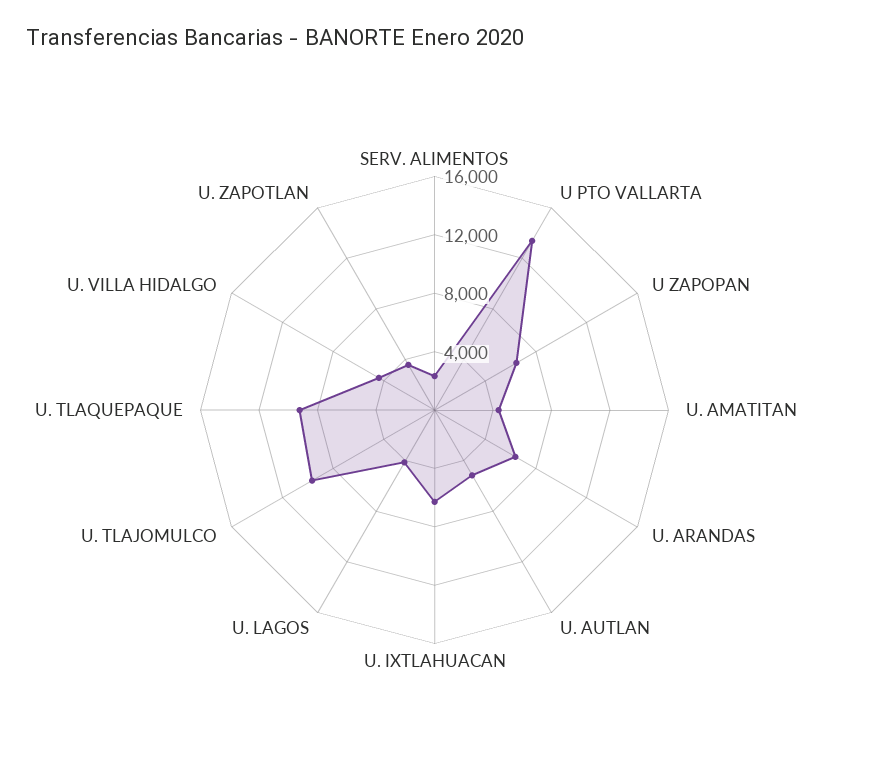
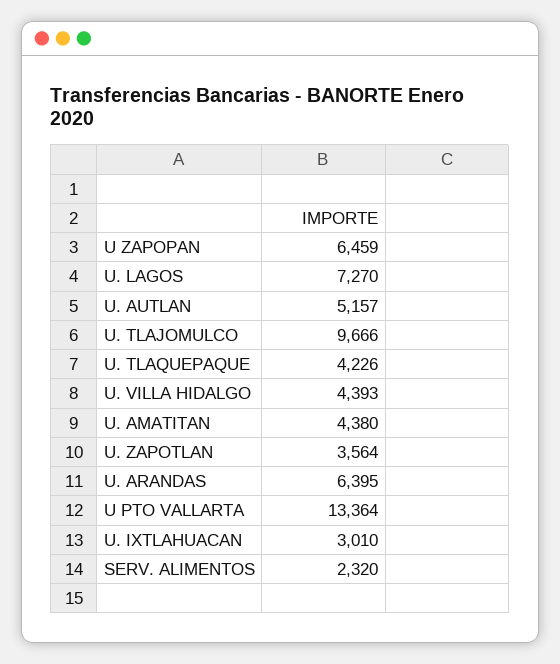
  {
    "SERV. ALIMENTOS": 2320,
    "U PTO VALLARTA": 13364,
    "U ZAPOPAN": 6459,
    "U. AMATITAN": 4380,
    "U. ARANDAS": 6395,
    "U. AUTLAN": 5157,
-   "U. IXTLAHUACAN": 6000,
+   "U. IXTLAHUACAN": 3010,
-   "U. LAGOS": 4000,
+   "U. LAGOS": 7270,
    "U. TLAJOMULCO": 9666,
-   "U. TLAQUEPAQUE": 9000,
+   "U. TLAQUEPAQUE": 4226,
    "U. VILLA HIDALGO": 4393,
    "U. ZAPOTLAN": 3564
  }

